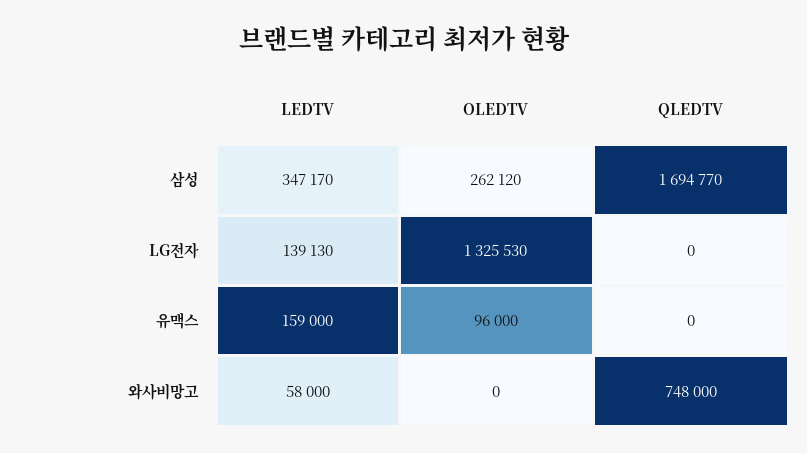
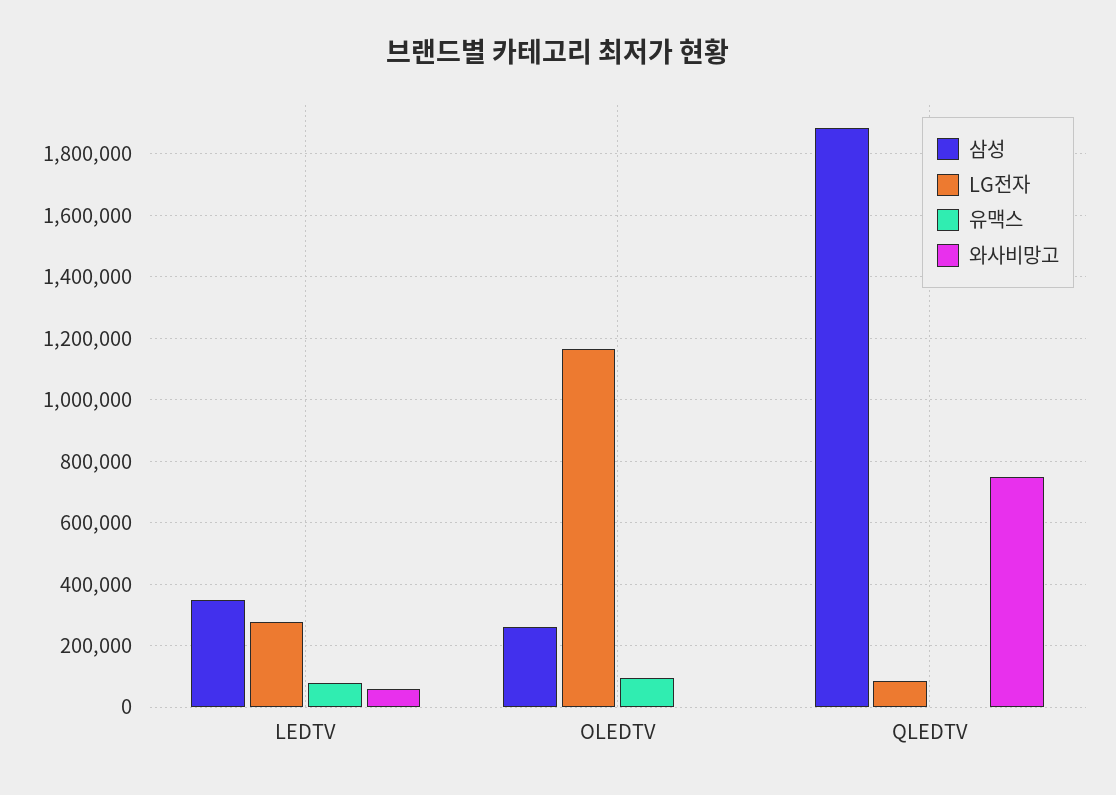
  {
    "삼성": {
      "LEDTV": 347170,
      "OLEDTV": 262120,
-     "QLEDTV": 1694770
+     "QLEDTV": 1880000
    },
    "LG전자": {
-     "LEDTV": 139130,
+     "LEDTV": 280000,
-     "OLEDTV": 1325530,
+     "OLEDTV": 1160000,
-     "QLEDTV": 0
+     "QLEDTV": 80000
    },
    "유맥스": {
-     "LEDTV": 159000,
+     "LEDTV": 80000,
      "OLEDTV": 96000,
      "QLEDTV": 0
    },
    "와사비망고": {
      "LEDTV": 58000,
      "OLEDTV": 0,
      "QLEDTV": 748000
    }
  }

